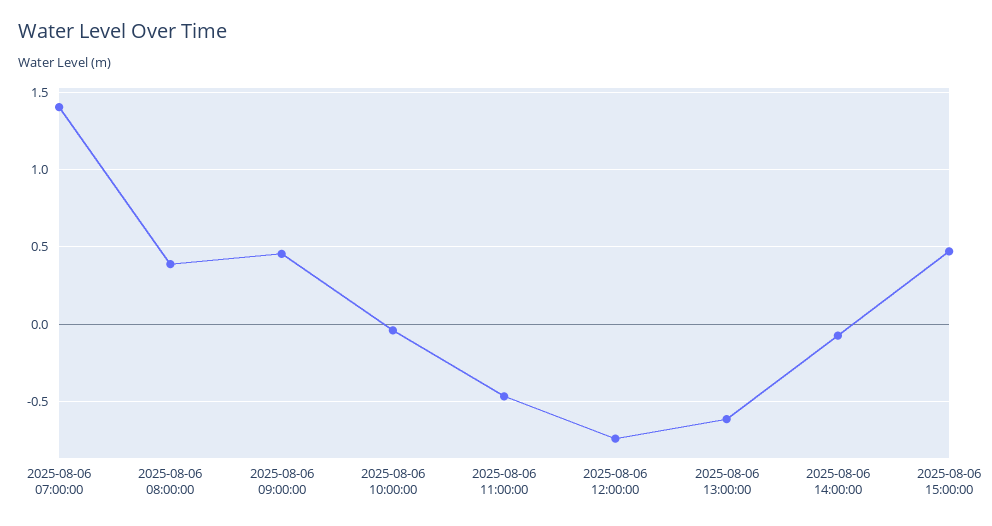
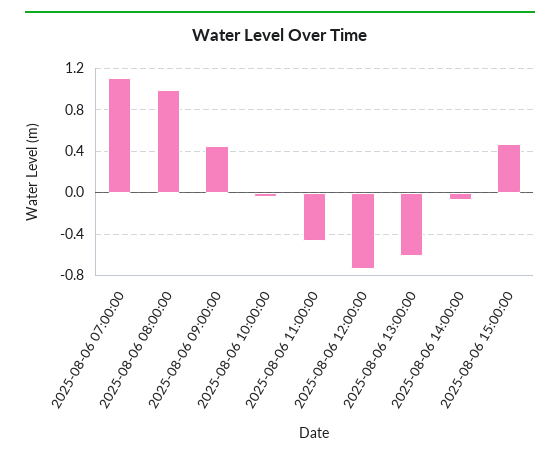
  {
-   "2025-08-06 07:00:00": 1.4,
+   "2025-08-06 07:00:00": 1.1,
-   "2025-08-06 08:00:00": 0.4,
+   "2025-08-06 08:00:00": 1,
    "2025-08-06 09:00:00": 0.45,
    "2025-08-06 10:00:00": -0.05,
    "2025-08-06 11:00:00": -0.45,
    "2025-08-06 12:00:00": -0.75,
    "2025-08-06 13:00:00": -0.6,
    "2025-08-06 14:00:00": -0.05,
    "2025-08-06 15:00:00": 0.45
  }

